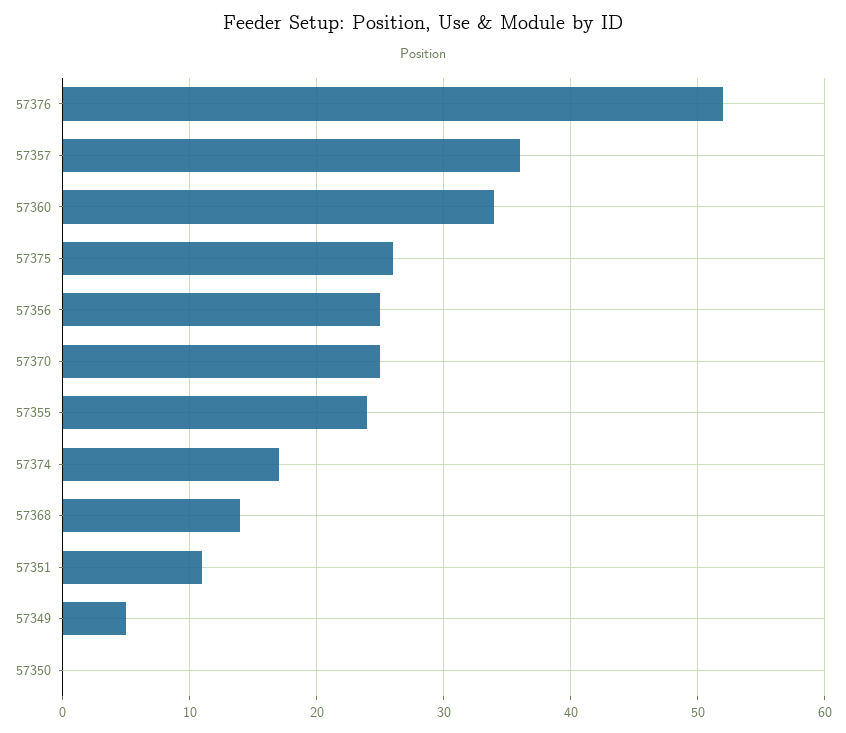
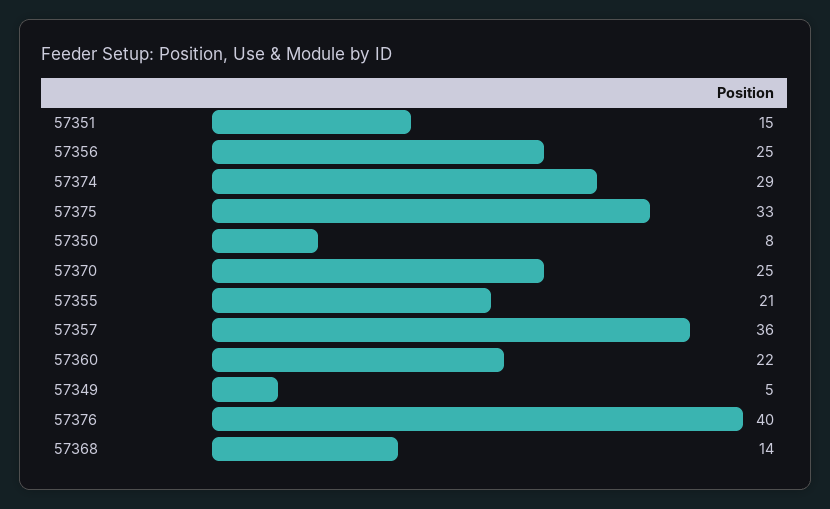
  {
-   "57376": 52,
+   "57376": 40,
    "57357": 36,
-   "57360": 34,
+   "57360": 22,
-   "57375": 26,
+   "57375": 33,
    "57356": 25,
    "57370": 25,
-   "57355": 24,
+   "57355": 21,
-   "57374": 17,
+   "57374": 29,
    "57368": 14,
-   "57351": 11,
+   "57351": 15,
    "57349": 5,
-   "57350": 0
+   "57350": 8
  }

